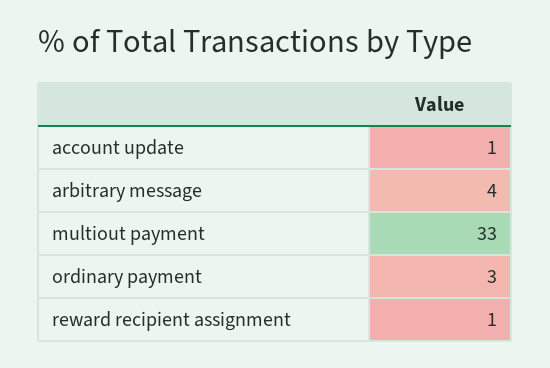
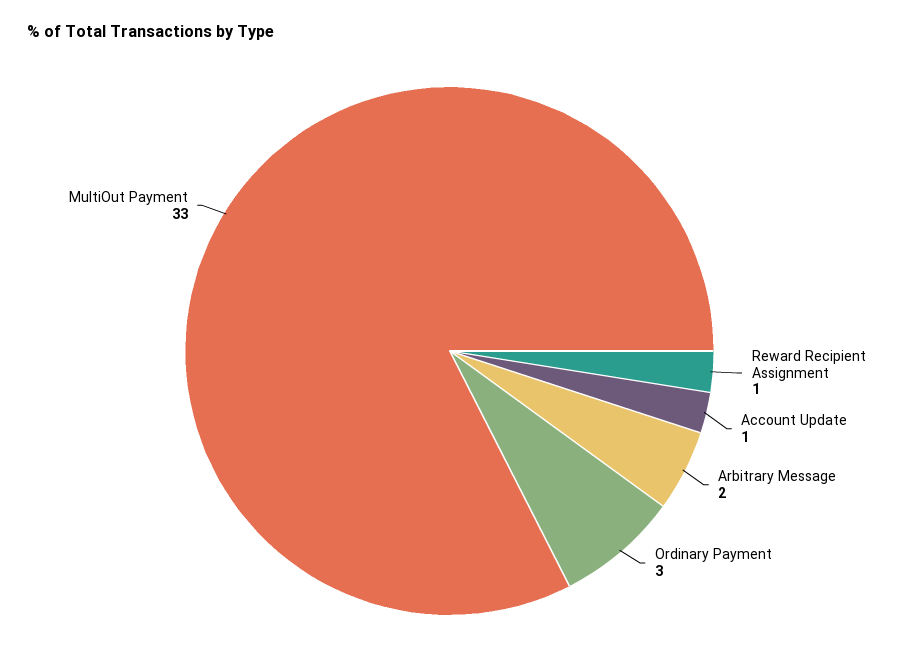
  {
    "account update": 1,
-   "arbitrary message": 4,
+   "arbitrary message": 2,
    "multiout payment": 33,
    "ordinary payment": 3,
    "reward recipient assignment": 1
  }

